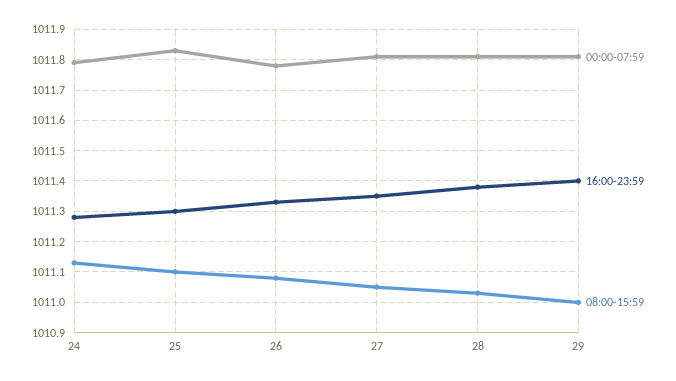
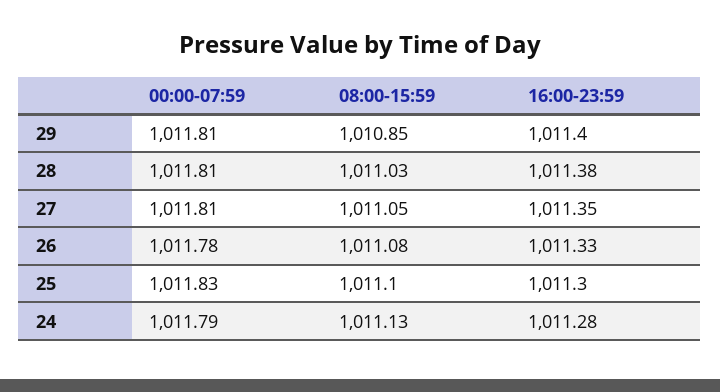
  {
    "00:00-07:59": {
      "24": 1011.79,
      "25": 1011.83,
      "26": 1011.78,
      "27": 1011.81,
      "28": 1011.81,
      "29": 1011.81
    },
    "16:00-23:59": {
      "24": 1011.28,
      "25": 1011.3,
      "26": 1011.33,
      "27": 1011.35,
      "28": 1011.38,
      "29": 1011.4
    },
    "08:00-15:59": {
      "24": 1011.13,
      "25": 1011.1,
      "26": 1011.08,
      "27": 1011.05,
      "28": 1011.03,
-     "29": 1011
+     "29": 1010.85
    }
  }

